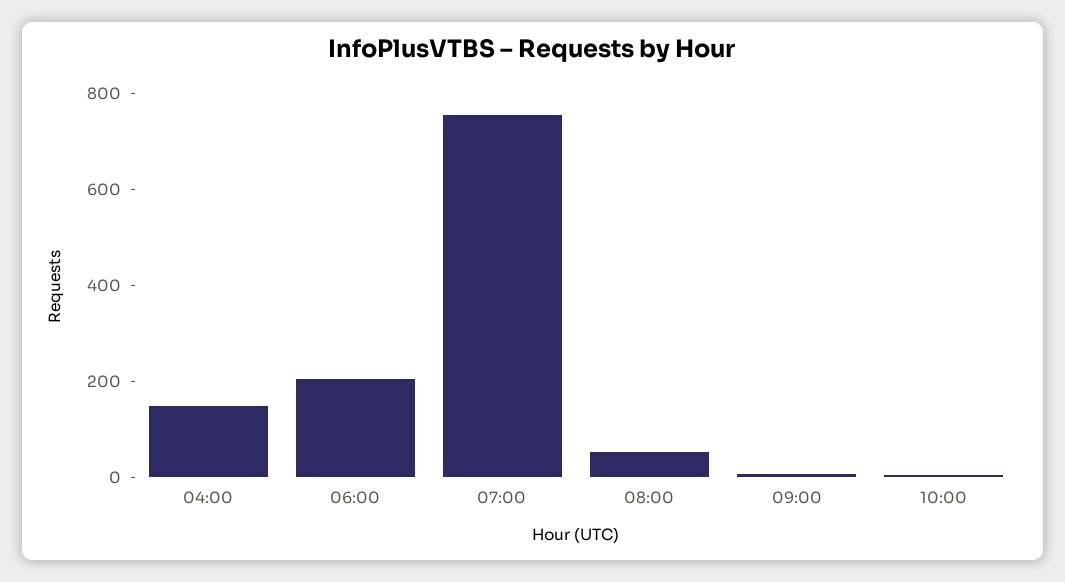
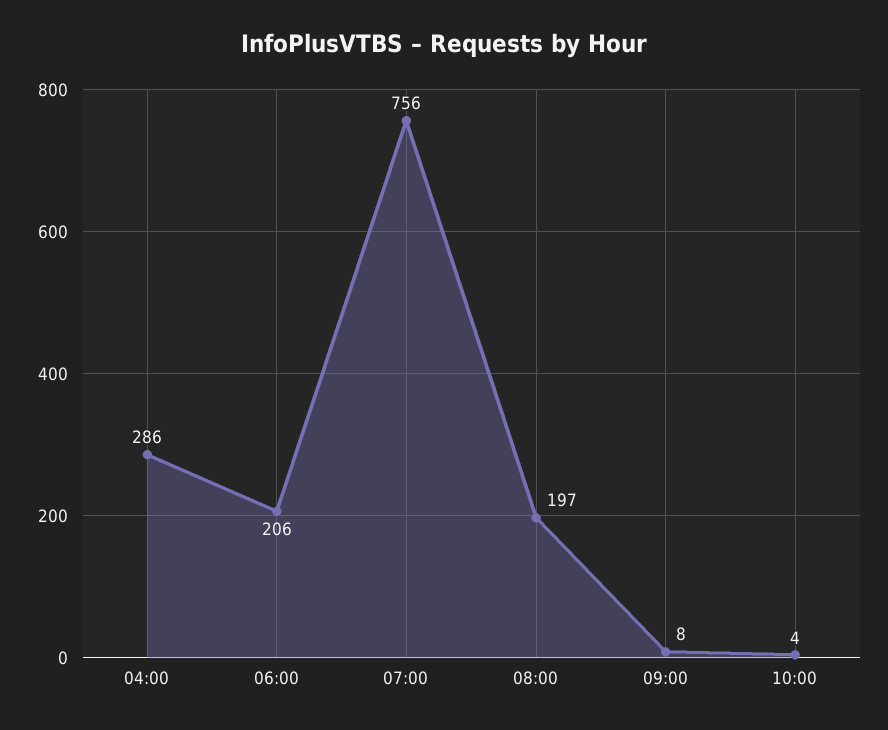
  {
-   "04:00": 150,
+   "04:00": 286,
    "06:00": 206,
    "07:00": 756,
-   "08:00": 50,
+   "08:00": 197,
    "09:00": 8,
    "10:00": 4
  }

